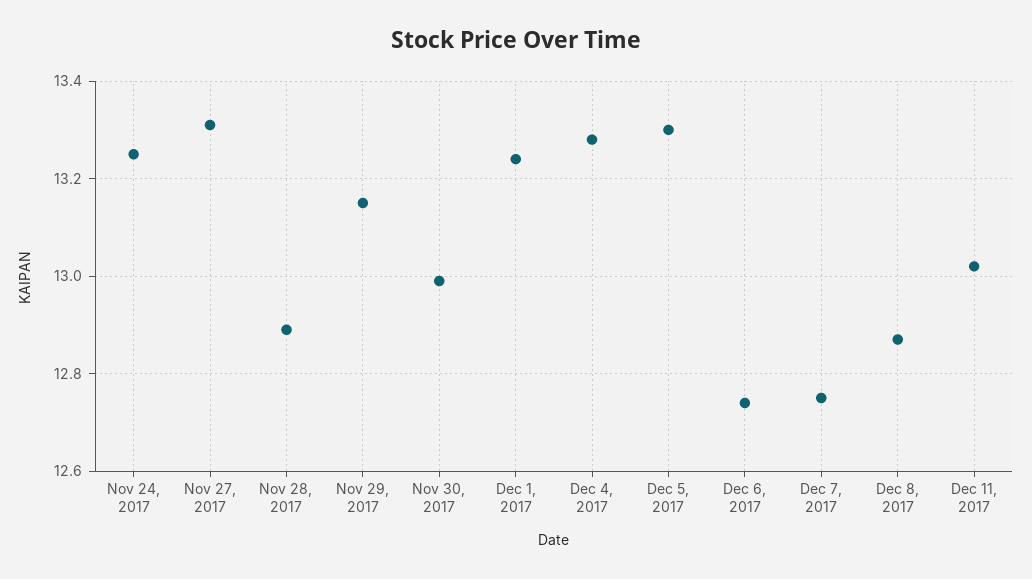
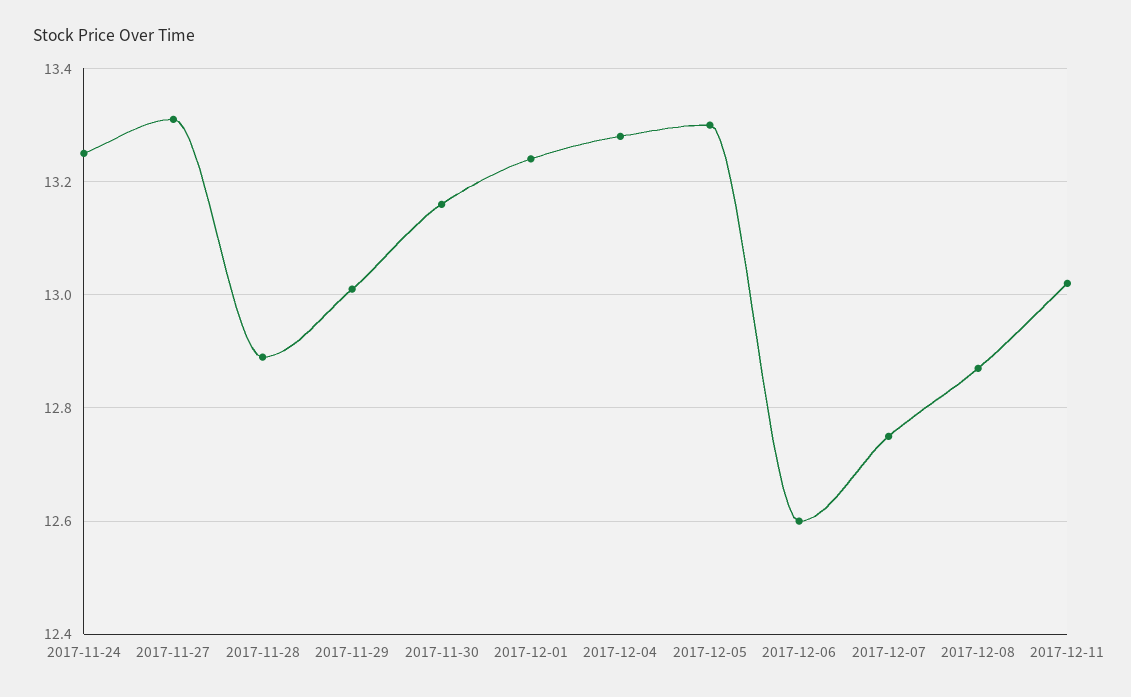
  {
    "Nov 24, 2017": 13.25,
    "Nov 27, 2017": 13.3,
    "Nov 28, 2017": 12.9,
-   "Nov 29, 2017": 13.15,
+   "Nov 29, 2017": 13,
-   "Nov 30, 2017": 13,
+   "Nov 30, 2017": 13.15,
    "Dec 1, 2017": 13.25,
    "Dec 4, 2017": 13.3,
    "Dec 5, 2017": 13.3,
-   "Dec 6, 2017": 12.75,
+   "Dec 6, 2017": 12.6,
    "Dec 7, 2017": 12.75,
    "Dec 8, 2017": 12.85,
    "Dec 11, 2017": 13
  }

